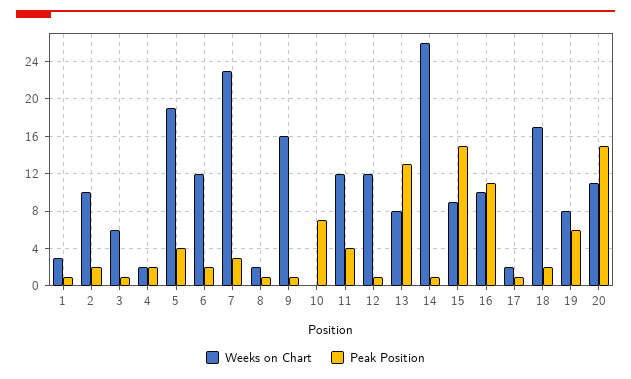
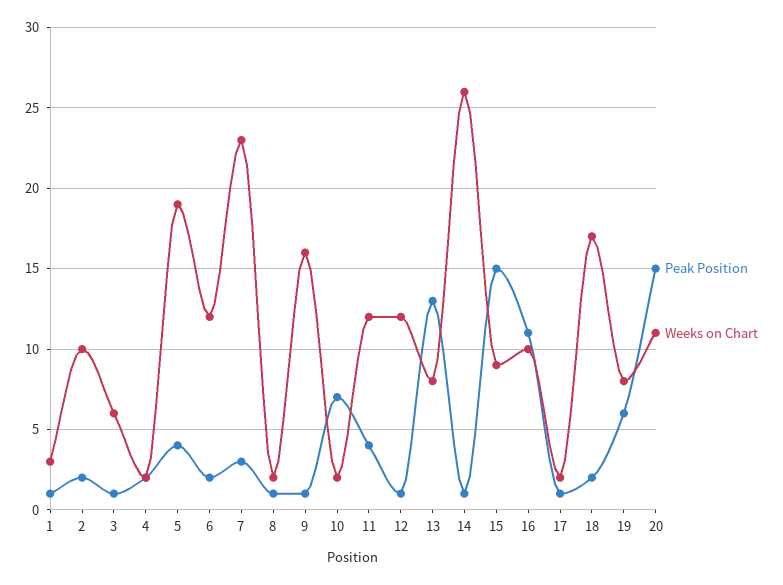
  {
    "Weeks on Chart": {
      "1": 3,
      "2": 10,
      "3": 6,
      "4": 2,
      "5": 19,
      "6": 12,
      "7": 23,
      "8": 2,
      "9": 16,
-     "10": 0,
+     "10": 2,
      "11": 12,
      "12": 12,
      "13": 8,
      "14": 26,
      "15": 9,
      "16": 10,
      "17": 2,
      "18": 17,
      "19": 8,
      "20": 11
    },
    "Peak Position": {
      "1": 1,
      "2": 2,
      "3": 1,
      "4": 2,
      "5": 4,
      "6": 2,
      "7": 3,
      "8": 1,
      "9": 1,
      "10": 7,
      "11": 4,
      "12": 1,
      "13": 13,
      "14": 1,
      "15": 15,
      "16": 11,
      "17": 1,
      "18": 2,
      "19": 6,
      "20": 15
    }
  }

